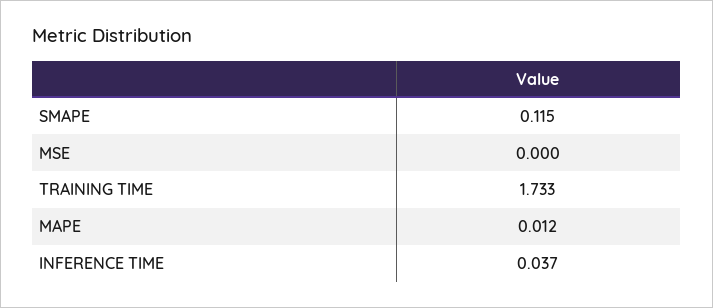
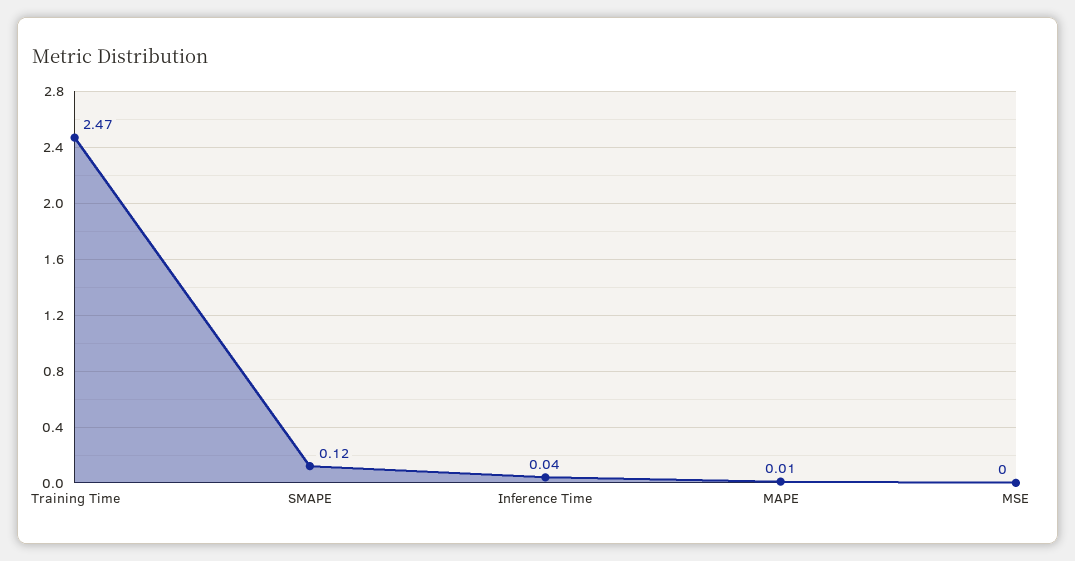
  {
    "SMAPE": 0.115,
    "MSE": 0,
-   "TRAINING TIME": 1.733,
+   "TRAINING TIME": 2.47,
    "MAPE": 0.012,
    "INFERENCE TIME": 0.037
  }

